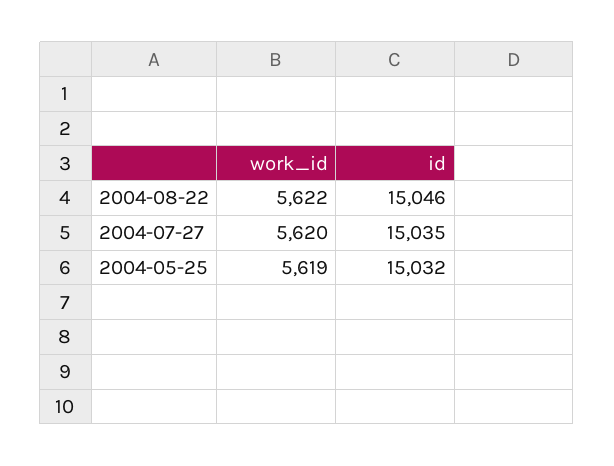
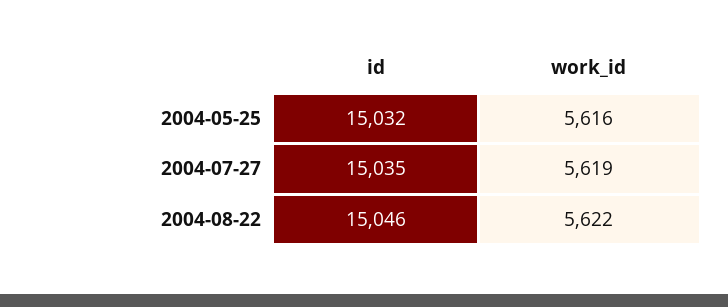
  {
    "work_id": {
      "2004-08-22": 5622,
-     "2004-07-27": 5620,
+     "2004-07-27": 5619,
-     "2004-05-25": 5619
+     "2004-05-25": 5616
    },
    "id": {
      "2004-08-22": 15046,
      "2004-07-27": 15035,
      "2004-05-25": 15032
    }
  }

